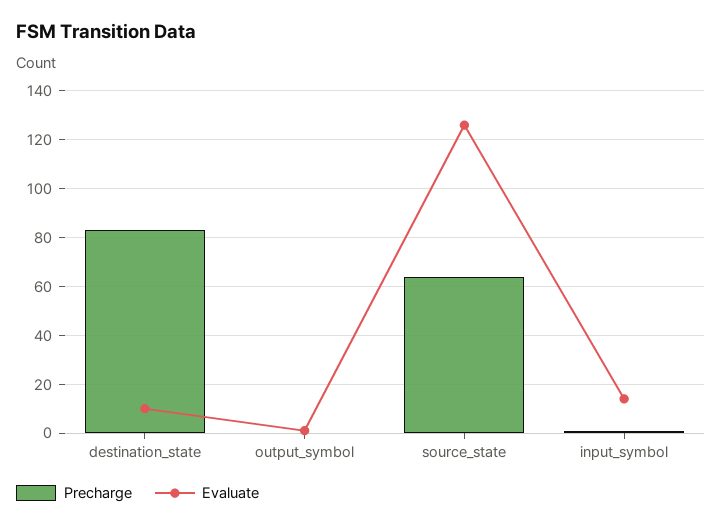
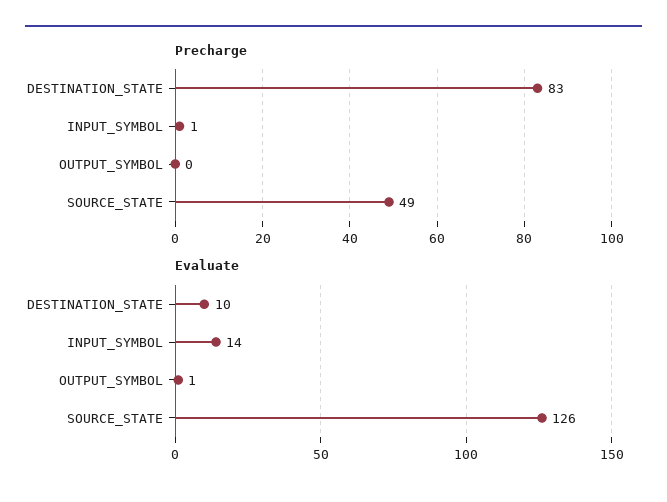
  {
    "Precharge": {
      "destination_state": 83,
      "output_symbol": 0,
-     "source_state": 65,
+     "source_state": 49,
      "input_symbol": 1
    },
    "Evaluate": {
      "destination_state": 10,
      "output_symbol": 1,
      "source_state": 126,
      "input_symbol": 14
    }
  }

